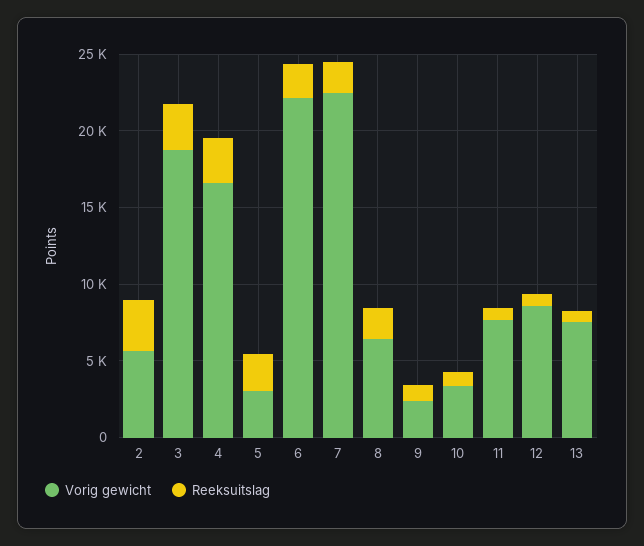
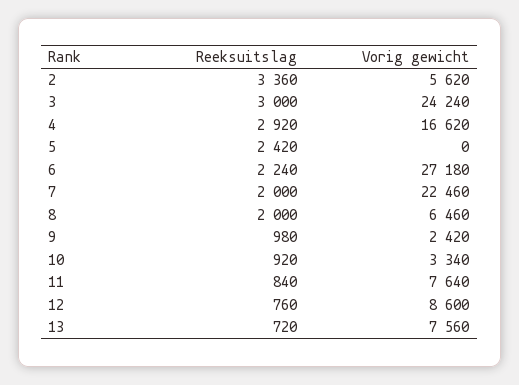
  {
    "Vorig gewicht": {
      "2": 5620,
-     "3": 19000,
+     "3": 24240,
      "4": 16620,
-     "5": 3000,
+     "5": 0,
-     "6": 22000,
+     "6": 27180,
      "7": 22460,
      "8": 6460,
      "9": 2420,
      "10": 3340,
      "11": 7640,
      "12": 8600,
      "13": 7560
    },
    "Reeksuitslag": {
      "2": 3360,
      "3": 3000,
      "4": 2920,
      "5": 2420,
      "6": 2240,
      "7": 2000,
      "8": 2000,
      "9": 980,
      "10": 920,
      "11": 840,
      "12": 760,
      "13": 720
    }
  }

